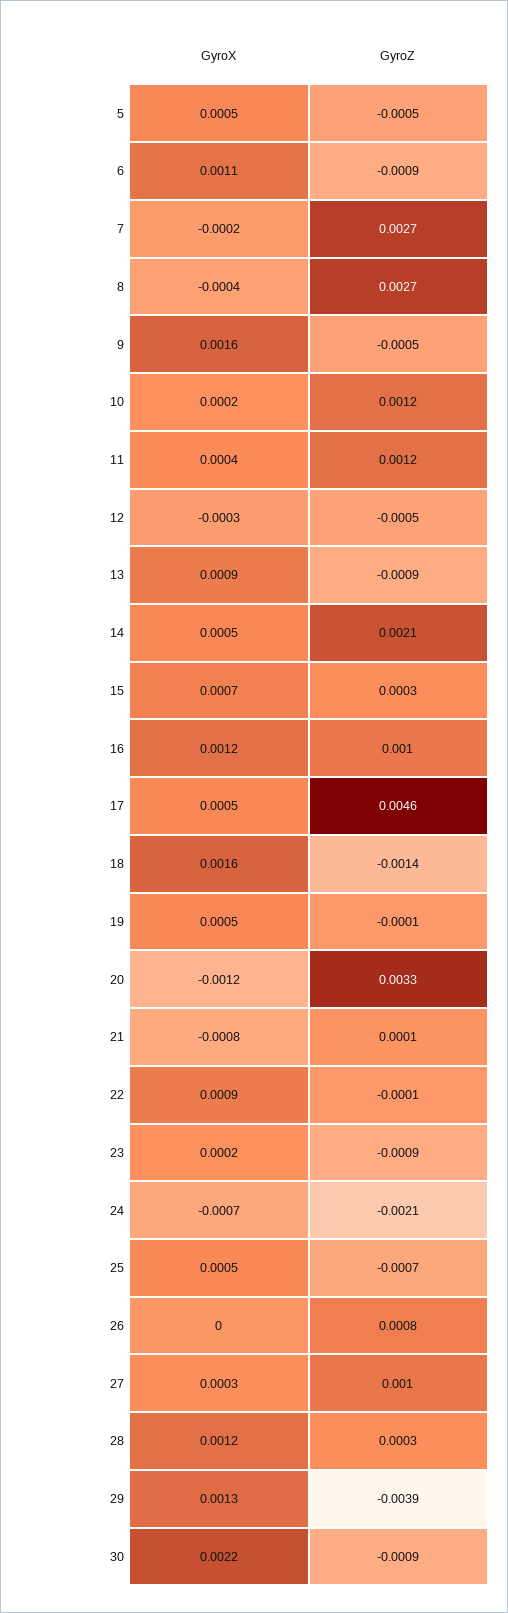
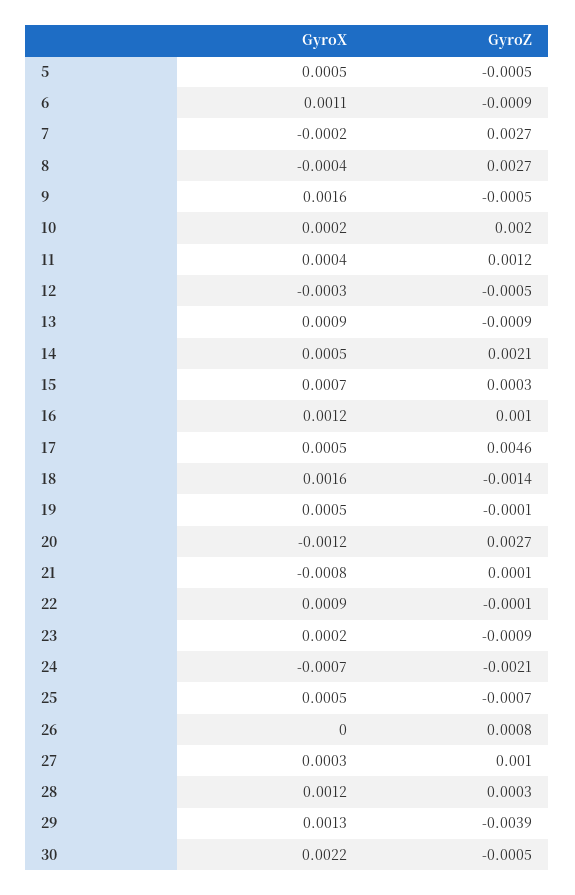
  {
    "GyroX": {
      "5": 0.0005,
      "6": 0.0011,
      "7": -0.0002,
      "8": -0.0004,
      "9": 0.0016,
      "10": 0.0002,
      "11": 0.0004,
      "12": -0.0003,
      "13": 0.0009,
      "14": 0.0005,
      "15": 0.0007,
      "16": 0.0012,
      "17": 0.0005,
      "18": 0.0016,
      "19": 0.0005,
      "20": -0.0012,
      "21": -0.0008,
      "22": 0.0009,
      "23": 0.0002,
      "24": -0.0007,
      "25": 0.0005,
      "26": 0,
      "27": 0.0003,
      "28": 0.0012,
      "29": 0.0013,
      "30": 0.0022
    },
    "GyroZ": {
      "5": -0.0005,
      "6": -0.0009,
      "7": 0.0027,
      "8": 0.0027,
      "9": -0.0005,
-     "10": 0.0012,
+     "10": 0.002,
      "11": 0.0012,
      "12": -0.0005,
      "13": -0.0009,
      "14": 0.0021,
      "15": 0.0003,
      "16": 0.001,
      "17": 0.0046,
      "18": -0.0014,
      "19": -0.0001,
-     "20": 0.0033,
+     "20": 0.0027,
      "21": 0.0001,
      "22": -0.0001,
      "23": -0.0009,
      "24": -0.0021,
      "25": -0.0007,
      "26": 0.0008,
      "27": 0.001,
      "28": 0.0003,
      "29": -0.0039,
-     "30": -0.0009
+     "30": -0.0005
    }
  }

